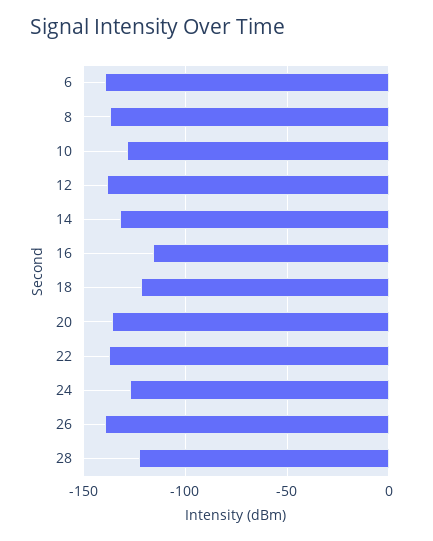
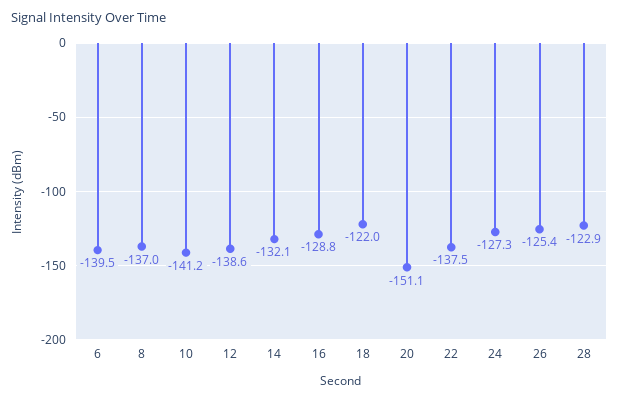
  {
    "6": -139.5,
    "8": -137,
-   "10": -130,
+   "10": -141.2,
    "12": -138.6,
    "14": -132.1,
-   "16": -115,
+   "16": -128.8,
    "18": -122,
-   "20": -135,
+   "20": -151.1,
    "22": -137.5,
    "24": -127.3,
-   "26": -140,
+   "26": -125.4,
    "28": -122.9
  }

